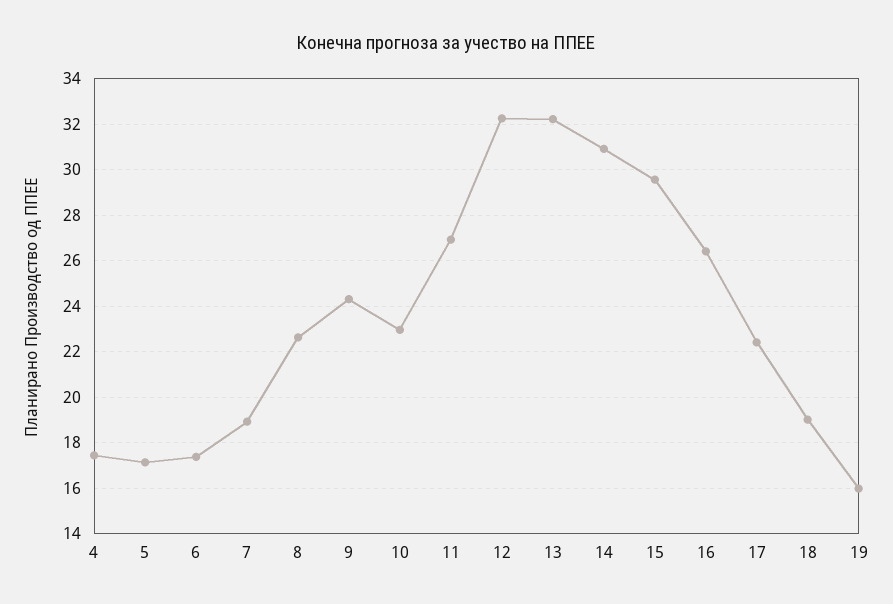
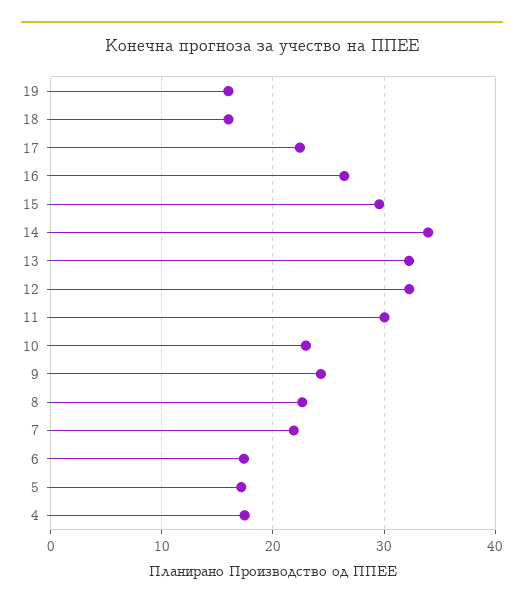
  {
    "4": 17.5,
    "5": 17,
    "6": 17.5,
-   "7": 19,
+   "7": 22,
    "8": 22.5,
    "9": 24.5,
    "10": 23,
-   "11": 27,
+   "11": 30,
    "12": 32.5,
    "13": 32,
-   "14": 31,
+   "14": 34,
    "15": 29.5,
    "16": 26.5,
    "17": 22.5,
-   "18": 19,
+   "18": 16,
    "19": 16
  }

